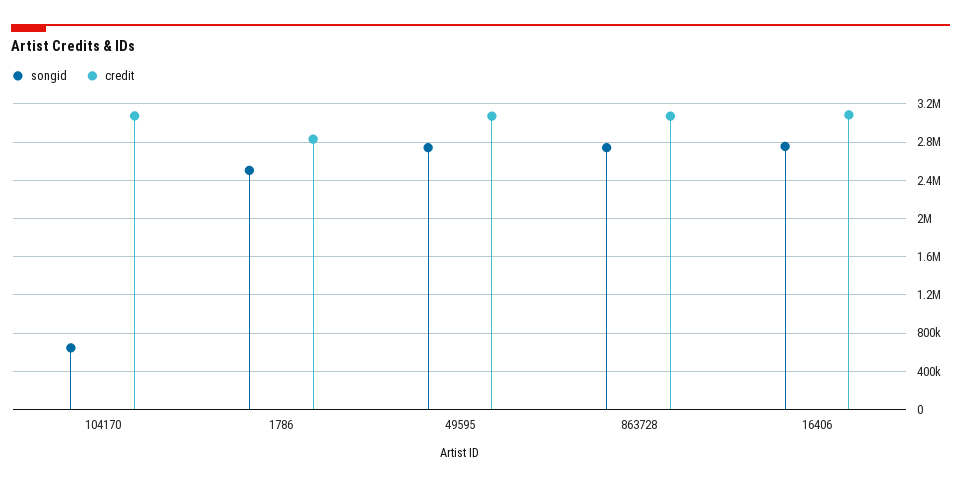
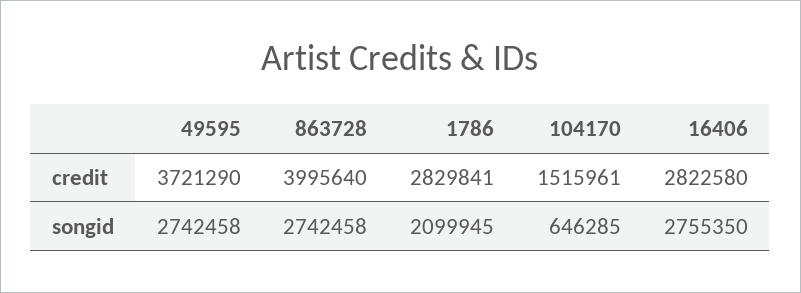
  {
    "songid": {
      "104170": 646285,
-     "1786": 2500000,
+     "1786": 2099945,
      "49595": 2742458,
      "863728": 2742458,
      "16406": 2755350
    },
    "credit": {
-     "104170": 3100000,
+     "104170": 1515961,
      "1786": 2829841,
-     "49595": 3100000,
+     "49595": 3721290,
-     "863728": 3100000,
+     "863728": 3995640,
-     "16406": 3100000
+     "16406": 2822580
    }
  }

